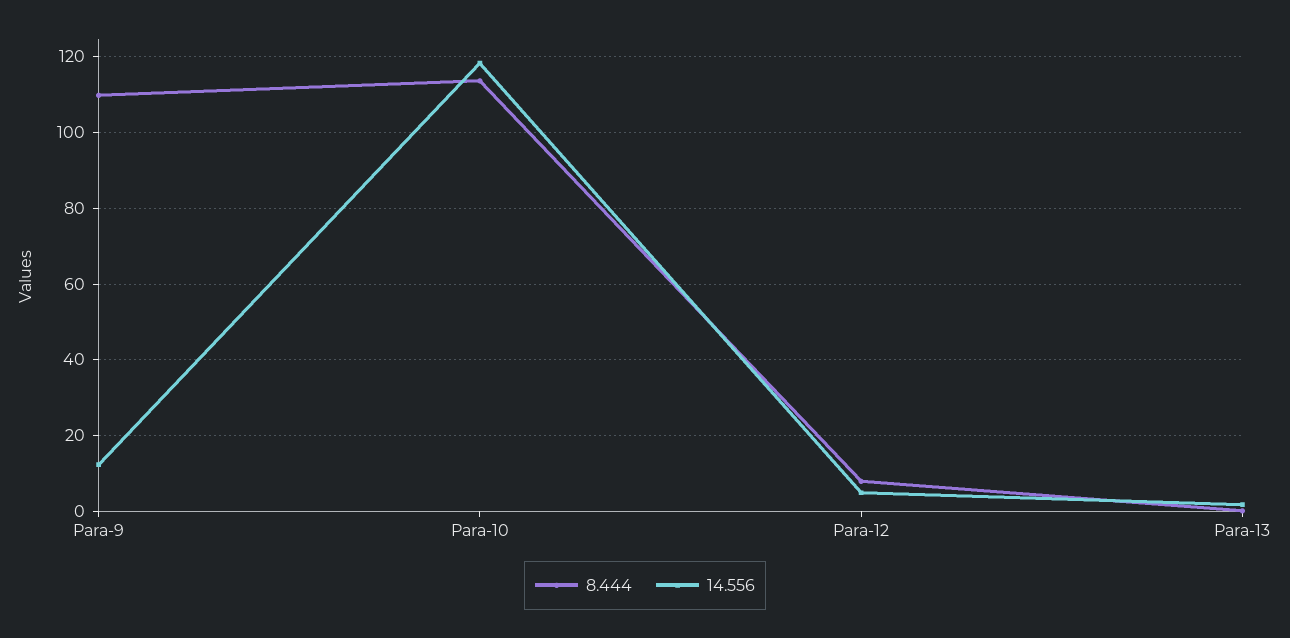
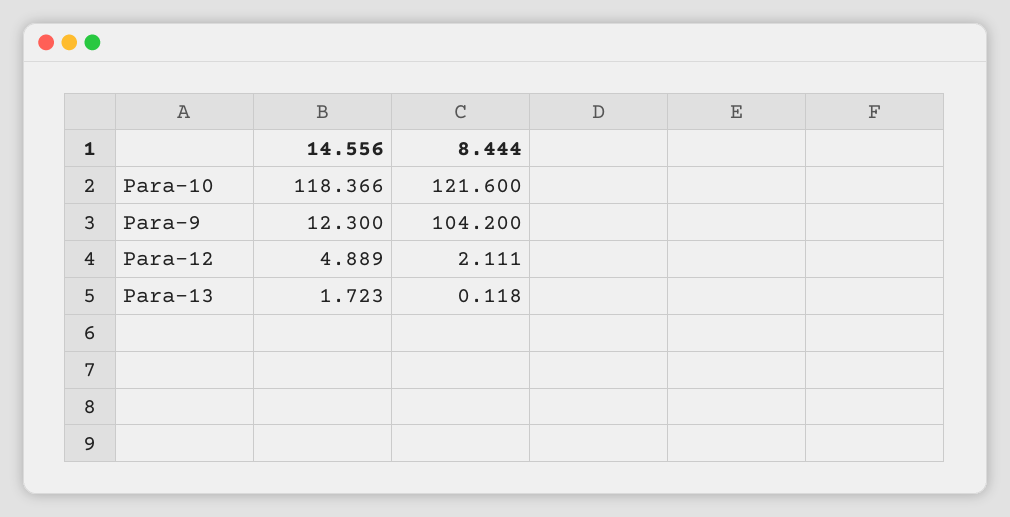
  {
    "8.444": {
-     "Para-9": 110,
+     "Para-9": 104.2,
-     "Para-10": 114,
+     "Para-10": 121.6,
-     "Para-12": 8,
+     "Para-12": 2.111,
      "Para-13": 0.118
    },
    "14.556": {
      "Para-9": 12.3,
      "Para-10": 118.366,
      "Para-12": 4.889,
      "Para-13": 1.723
    }
  }

